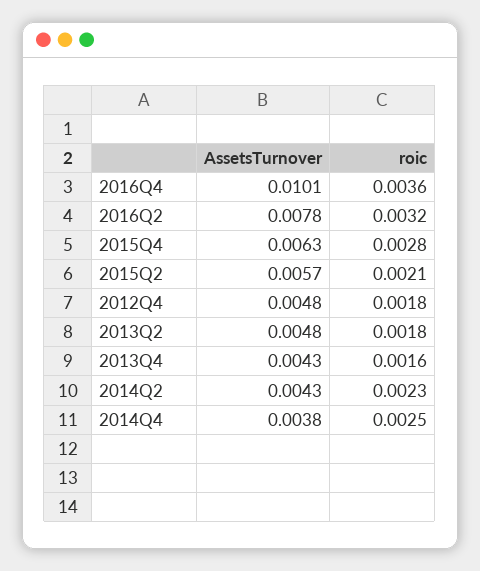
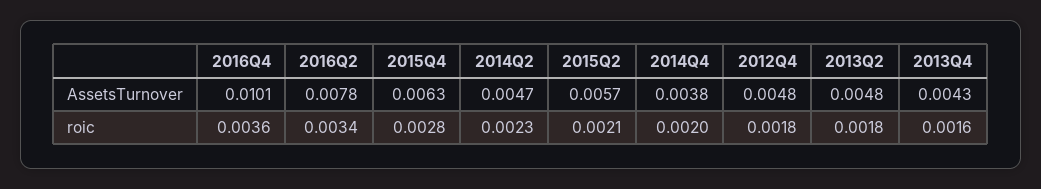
  {
    "AssetsTurnover": {
      "2016Q4": 0.0101,
      "2016Q2": 0.0078,
      "2015Q4": 0.0063,
      "2015Q2": 0.0057,
      "2012Q4": 0.0048,
      "2013Q2": 0.0048,
      "2013Q4": 0.0043,
-     "2014Q2": 0.0043,
+     "2014Q2": 0.0047,
      "2014Q4": 0.0038
    },
    "roic": {
      "2016Q4": 0.0036,
-     "2016Q2": 0.0032,
+     "2016Q2": 0.0034,
      "2015Q4": 0.0028,
      "2015Q2": 0.0021,
      "2012Q4": 0.0018,
      "2013Q2": 0.0018,
      "2013Q4": 0.0016,
      "2014Q2": 0.0023,
-     "2014Q4": 0.0025
+     "2014Q4": 0.002
    }
  }

